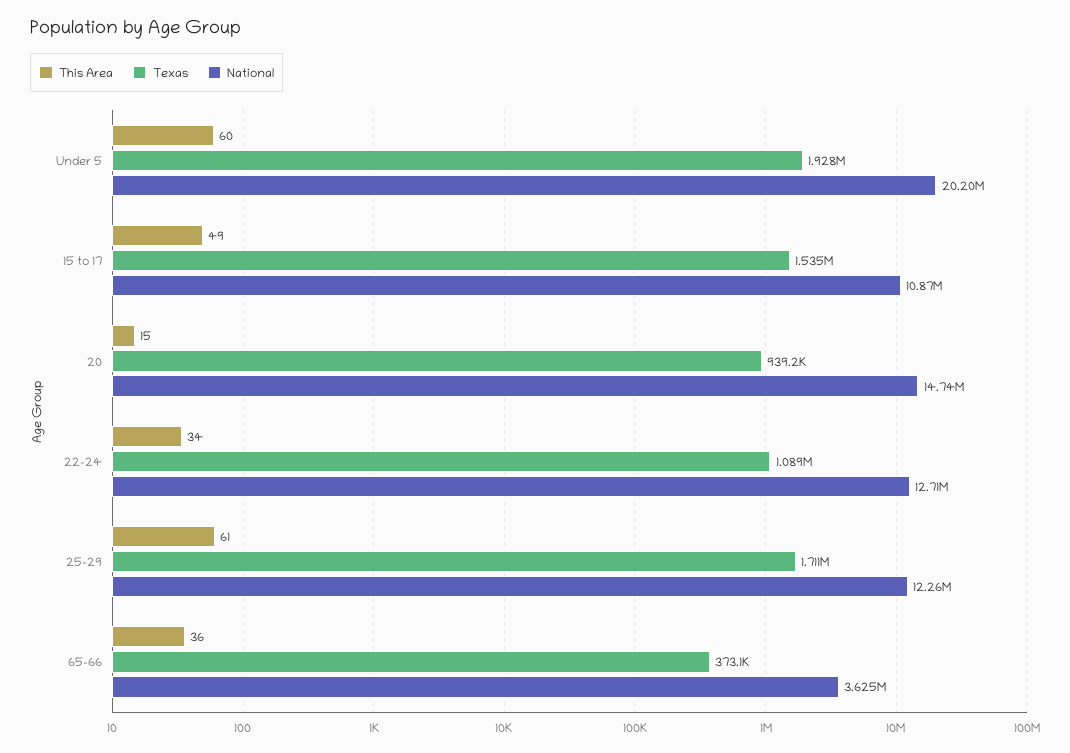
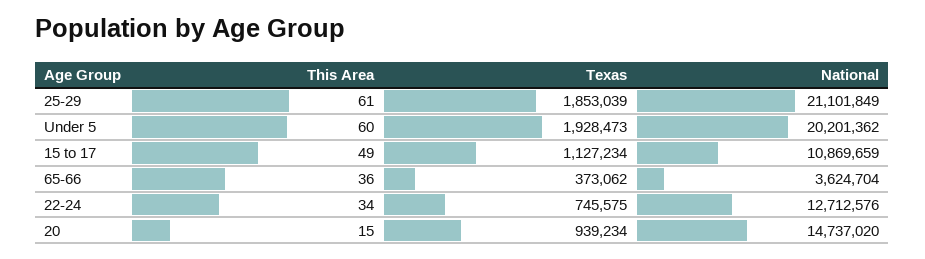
  {
    "This Area": {
      "Under 5": 60,
      "15 to 17": 49,
      "20": 15,
      "22-24": 34,
      "25-29": 61,
      "65-66": 36
    },
    "Texas": {
      "Under 5": 1928473,
-     "15 to 17": 1535000,
+     "15 to 17": 1127234,
      "20": 939234,
-     "22-24": 1089000,
+     "22-24": 745575,
-     "25-29": 1711000,
+     "25-29": 1853039,
      "65-66": 373062
    },
    "National": {
      "Under 5": 20201362,
      "15 to 17": 10869659,
      "20": 14737020,
      "22-24": 12712576,
-     "25-29": 12260000,
+     "25-29": 21101849,
      "65-66": 3624704
    }
  }

